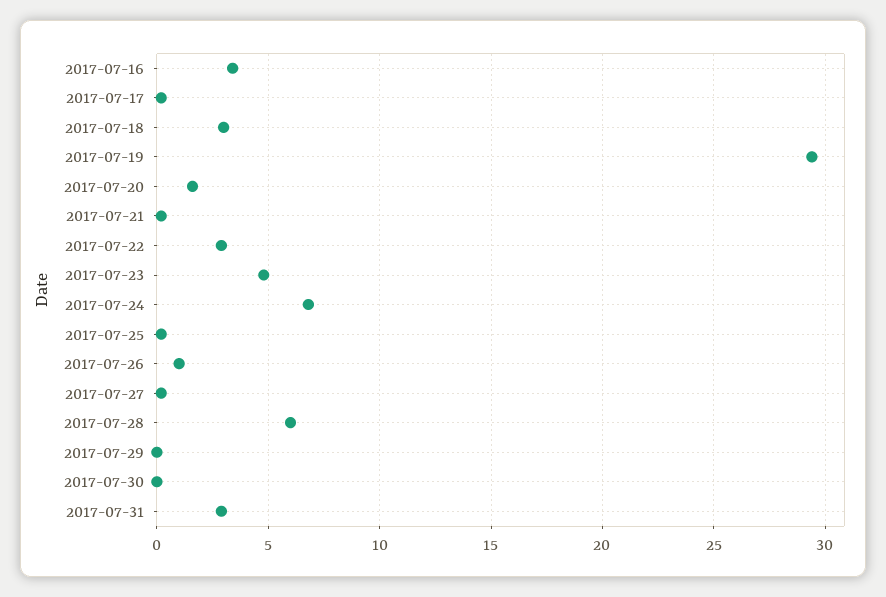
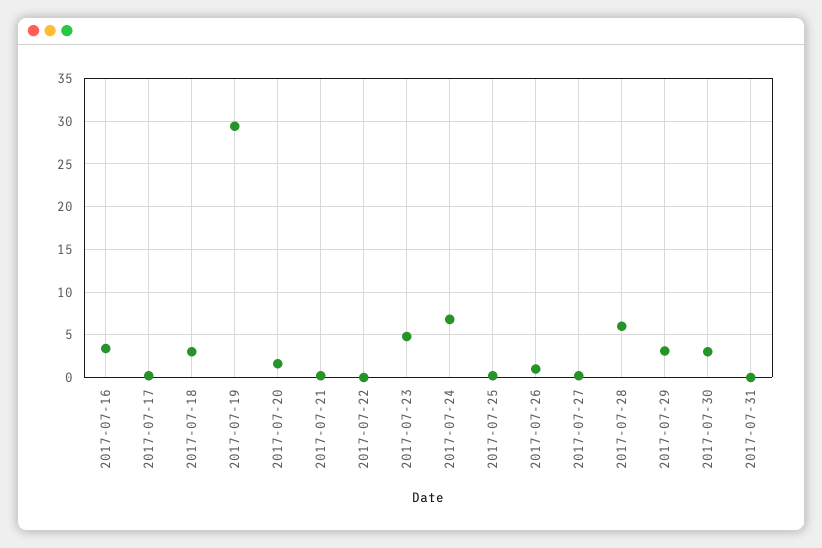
  {
    "2017-07-16": 3.5,
    "2017-07-17": 0,
    "2017-07-18": 3,
    "2017-07-19": 29.5,
    "2017-07-20": 1.5,
    "2017-07-21": 0,
-   "2017-07-22": 3,
+   "2017-07-22": 0,
    "2017-07-23": 5,
    "2017-07-24": 7,
    "2017-07-25": 0,
    "2017-07-26": 1,
    "2017-07-27": 0,
    "2017-07-28": 6,
-   "2017-07-29": 0,
+   "2017-07-29": 3,
-   "2017-07-30": 0,
+   "2017-07-30": 3,
-   "2017-07-31": 3
+   "2017-07-31": 0
  }

